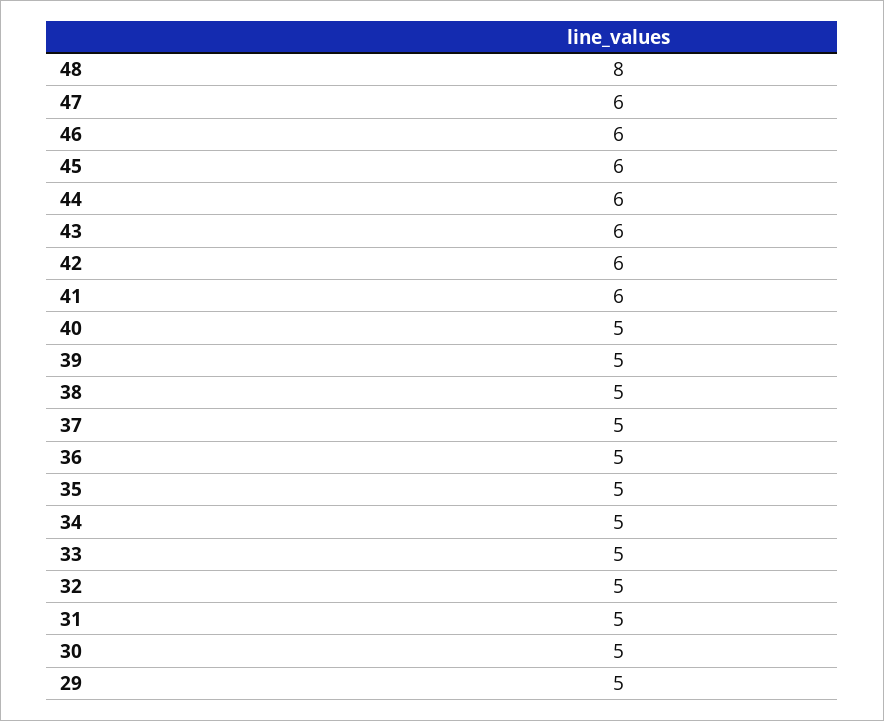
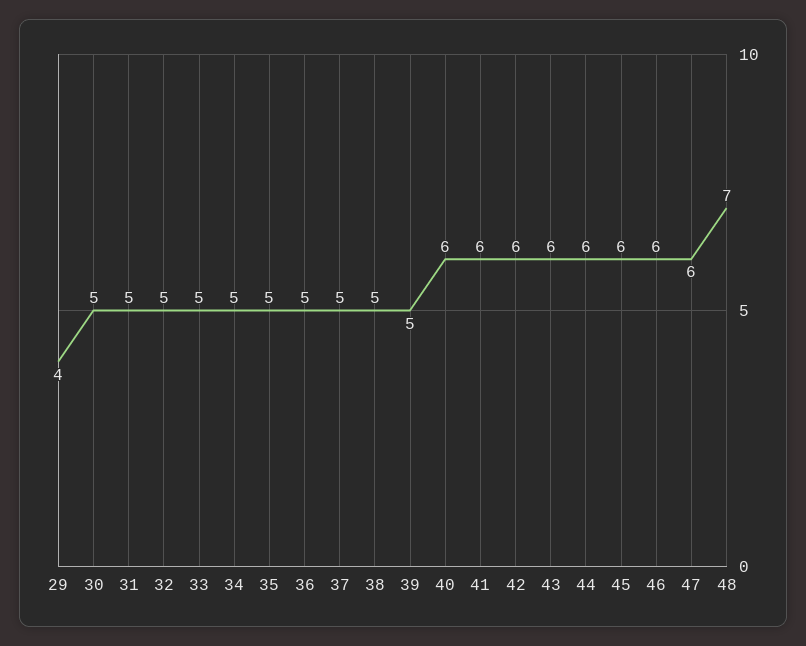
  {
-   "48": 8,
+   "48": 7,
    "47": 6,
    "46": 6,
    "45": 6,
    "44": 6,
    "43": 6,
    "42": 6,
    "41": 6,
-   "40": 5,
+   "40": 6,
    "39": 5,
    "38": 5,
    "37": 5,
    "36": 5,
    "35": 5,
    "34": 5,
    "33": 5,
    "32": 5,
    "31": 5,
    "30": 5,
-   "29": 5
+   "29": 4
  }

